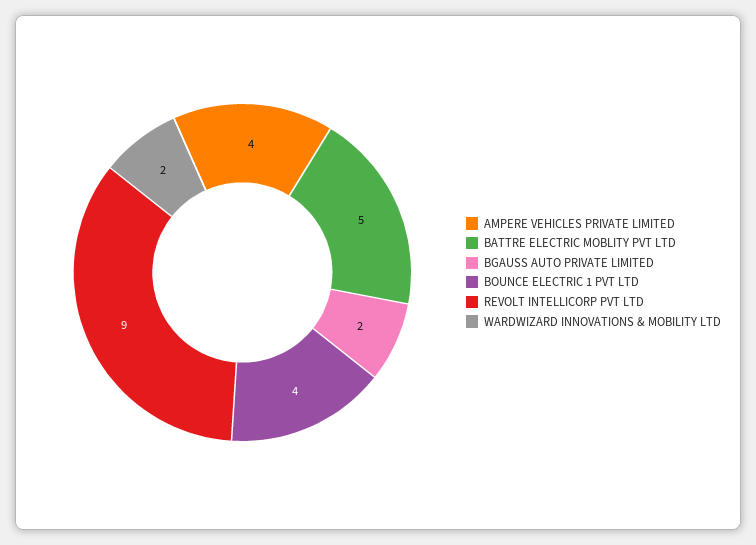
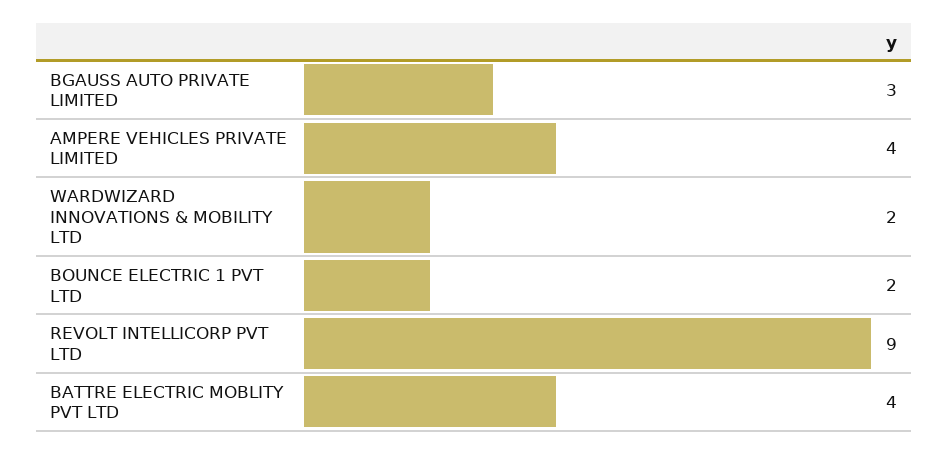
  {
    "AMPERE VEHICLES PRIVATE LIMITED": 4,
-   "BATTRE ELECTRIC MOBLITY PVT LTD": 5,
+   "BATTRE ELECTRIC MOBLITY PVT LTD": 4,
-   "BGAUSS AUTO PRIVATE LIMITED": 2,
+   "BGAUSS AUTO PRIVATE LIMITED": 3,
-   "BOUNCE ELECTRIC 1 PVT LTD": 4,
+   "BOUNCE ELECTRIC 1 PVT LTD": 2,
    "REVOLT INTELLICORP PVT LTD": 9,
    "WARDWIZARD INNOVATIONS & MOBILITY LTD": 2
  }

